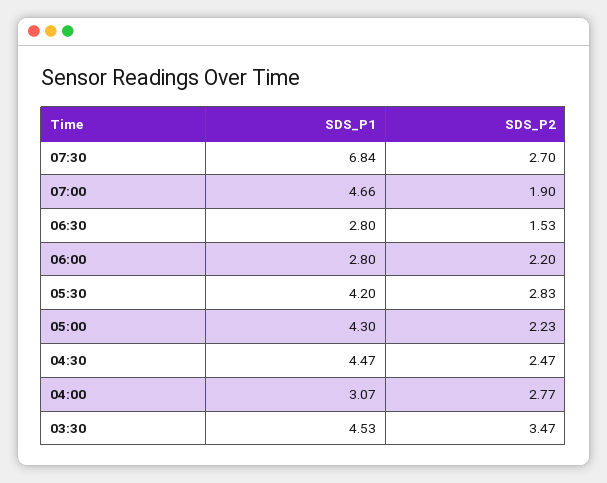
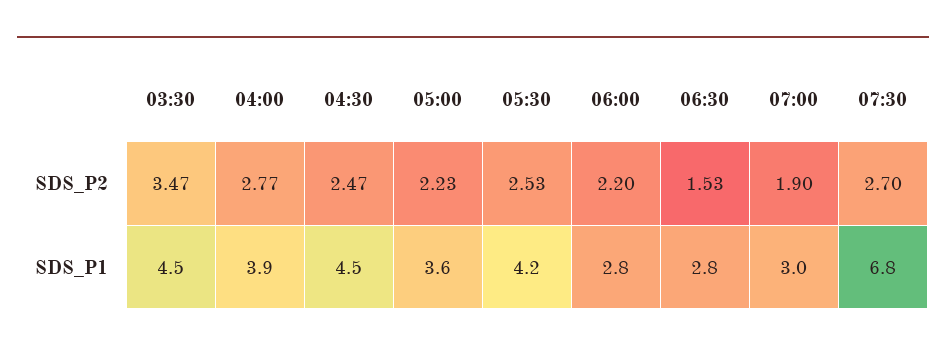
  {
    "SDS_P1": {
      "07:30": 6.84,
-     "07:00": 4.66,
+     "07:00": 3,
      "06:30": 2.8,
      "06:00": 2.8,
      "05:30": 4.2,
-     "05:00": 4.3,
+     "05:00": 3.6,
      "04:30": 4.47,
-     "04:00": 3.07,
+     "04:00": 3.9,
      "03:30": 4.53
    },
    "SDS_P2": {
      "07:30": 2.7,
      "07:00": 1.9,
      "06:30": 1.53,
      "06:00": 2.2,
-     "05:30": 2.83,
+     "05:30": 2.53,
      "05:00": 2.23,
      "04:30": 2.47,
      "04:00": 2.77,
      "03:30": 3.47
    }
  }

